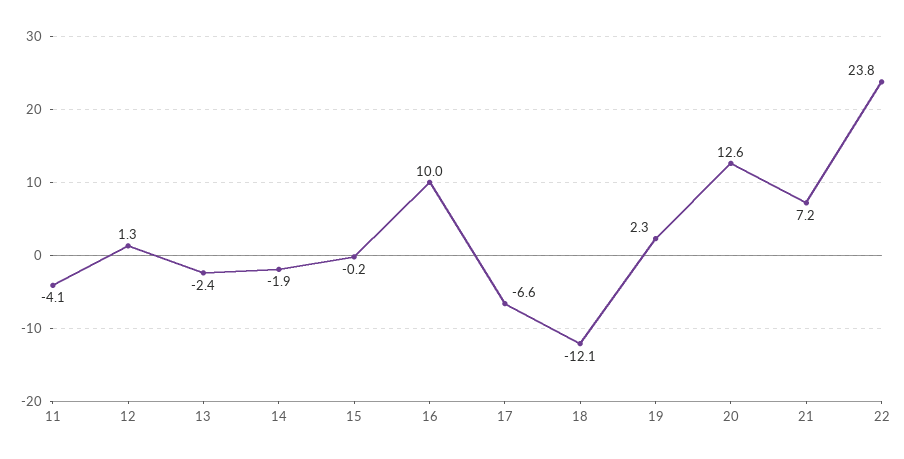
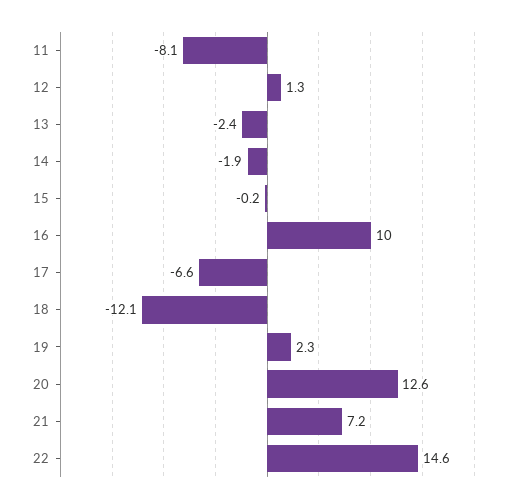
  {
-   "11": -4.1,
+   "11": -8.1,
    "12": 1.3,
    "13": -2.4,
    "14": -1.9,
    "15": -0.2,
    "16": 10,
    "17": -6.6,
    "18": -12.1,
    "19": 2.3,
    "20": 12.6,
    "21": 7.2,
-   "22": 23.8
+   "22": 14.6
  }

